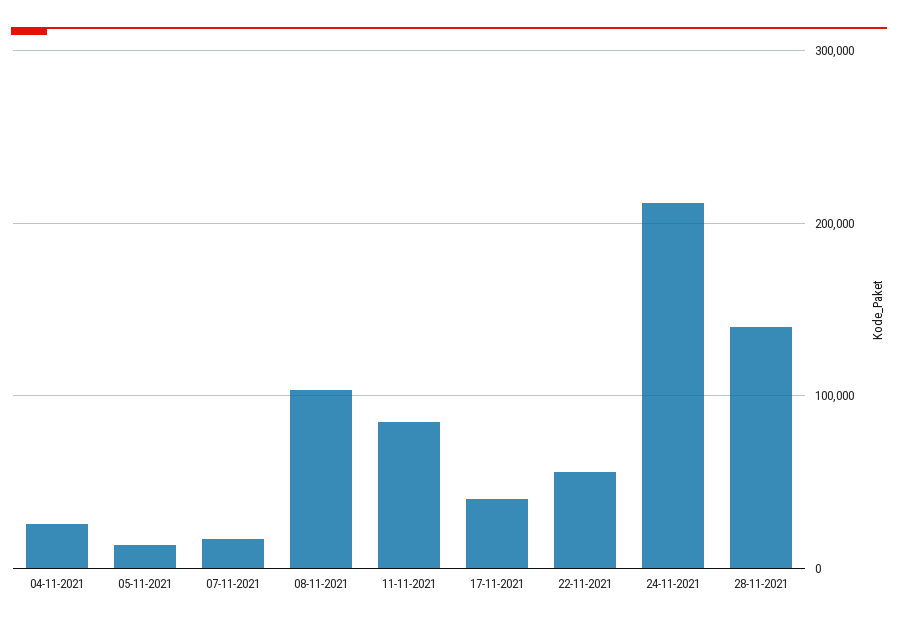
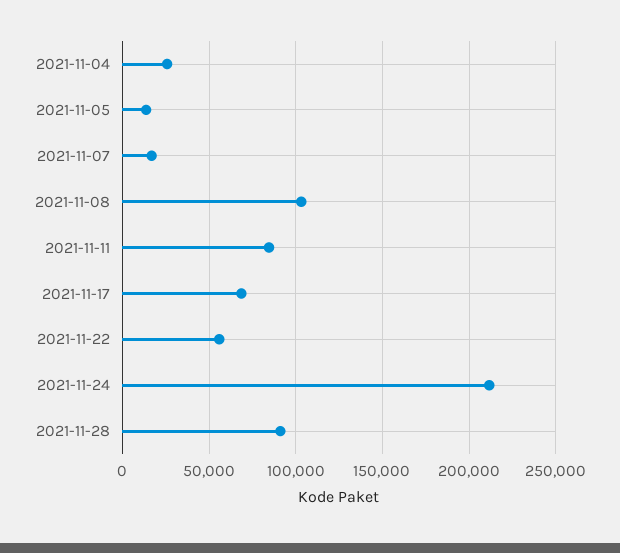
  {
    "04-11-2021": 25000,
    "05-11-2021": 15000,
    "07-11-2021": 15000,
    "08-11-2021": 105000,
    "11-11-2021": 85000,
-   "17-11-2021": 40000,
+   "17-11-2021": 70000,
    "22-11-2021": 55000,
    "24-11-2021": 210000,
-   "28-11-2021": 140000
+   "28-11-2021": 90000
  }

